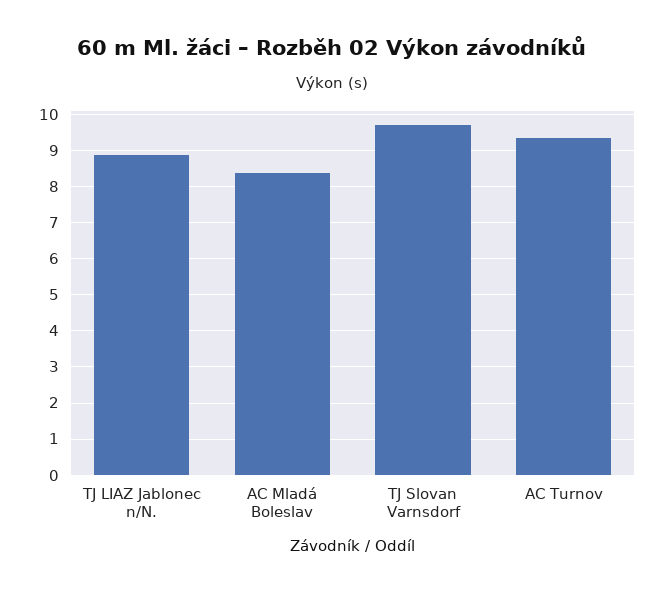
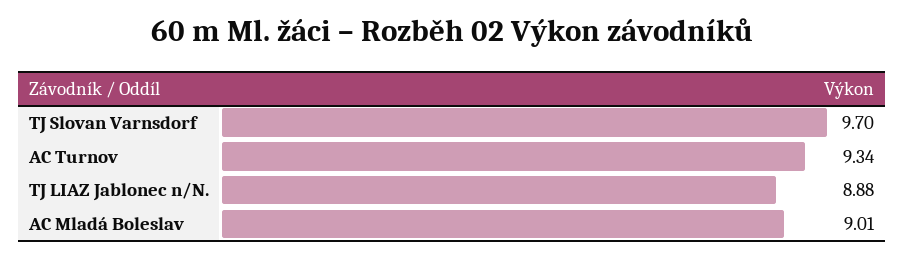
  {
    "TJ LIAZ Jablonec n/N.": 8.88,
-   "AC Mladá Boleslav": 8.4,
+   "AC Mladá Boleslav": 9.01,
    "TJ Slovan Varnsdorf": 9.7,
    "AC Turnov": 9.34
  }

